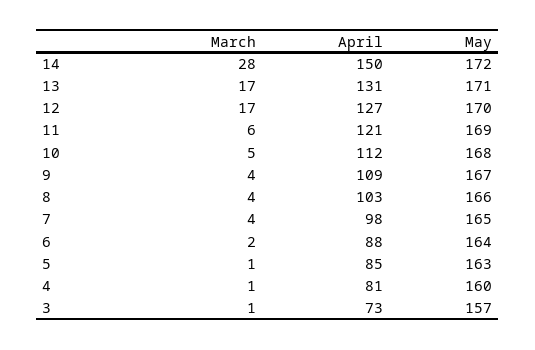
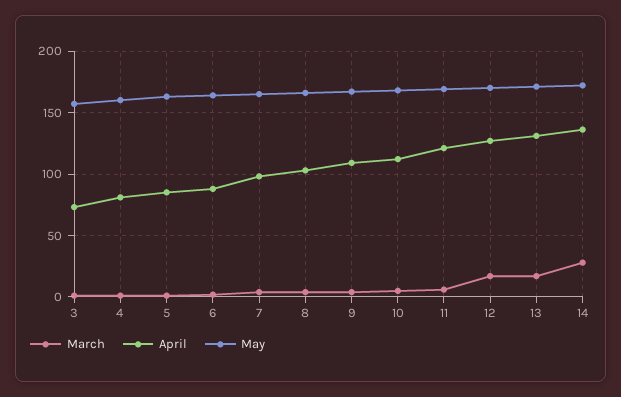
  {
    "March": {
      "14": 28,
      "13": 17,
      "12": 17,
      "11": 6,
      "10": 5,
      "9": 4,
      "8": 4,
      "7": 4,
      "6": 2,
      "5": 1,
      "4": 1,
      "3": 1
    },
    "April": {
-     "14": 150,
+     "14": 135,
      "13": 131,
      "12": 127,
      "11": 121,
      "10": 112,
      "9": 109,
      "8": 103,
      "7": 98,
      "6": 88,
      "5": 85,
      "4": 81,
      "3": 73
    },
    "May": {
      "14": 172,
      "13": 171,
      "12": 170,
      "11": 169,
      "10": 168,
      "9": 167,
      "8": 166,
      "7": 165,
      "6": 164,
      "5": 163,
      "4": 160,
      "3": 157
    }
  }

